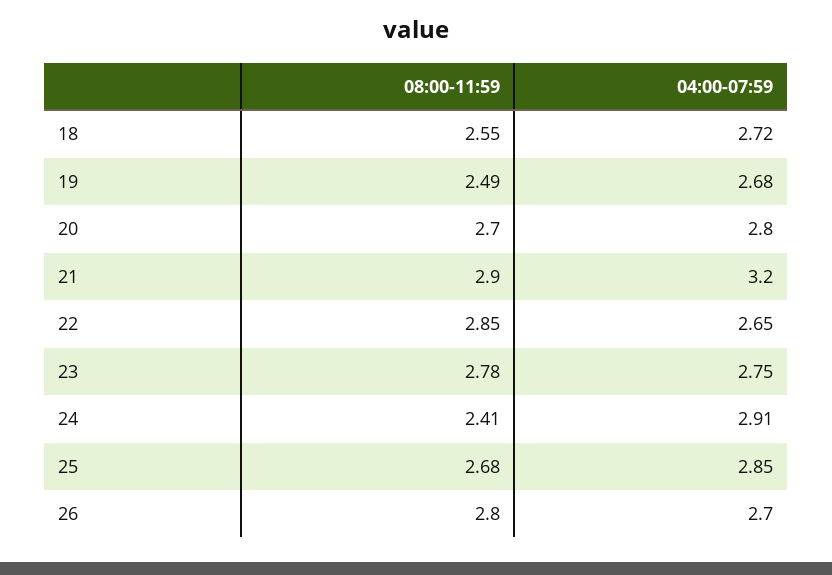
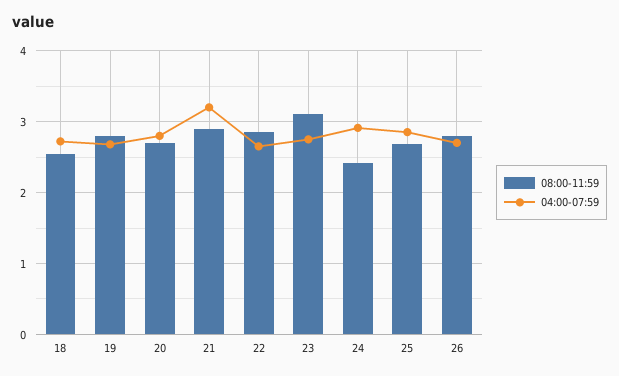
  {
    "08:00-11:59": {
      "18": 2.55,
-     "19": 2.49,
+     "19": 2.8,
      "20": 2.7,
      "21": 2.9,
      "22": 2.85,
-     "23": 2.78,
+     "23": 3.1,
      "24": 2.41,
      "25": 2.68,
      "26": 2.8
    },
    "04:00-07:59": {
      "18": 2.72,
      "19": 2.68,
      "20": 2.8,
      "21": 3.2,
      "22": 2.65,
      "23": 2.75,
      "24": 2.91,
      "25": 2.85,
      "26": 2.7
    }
  }

